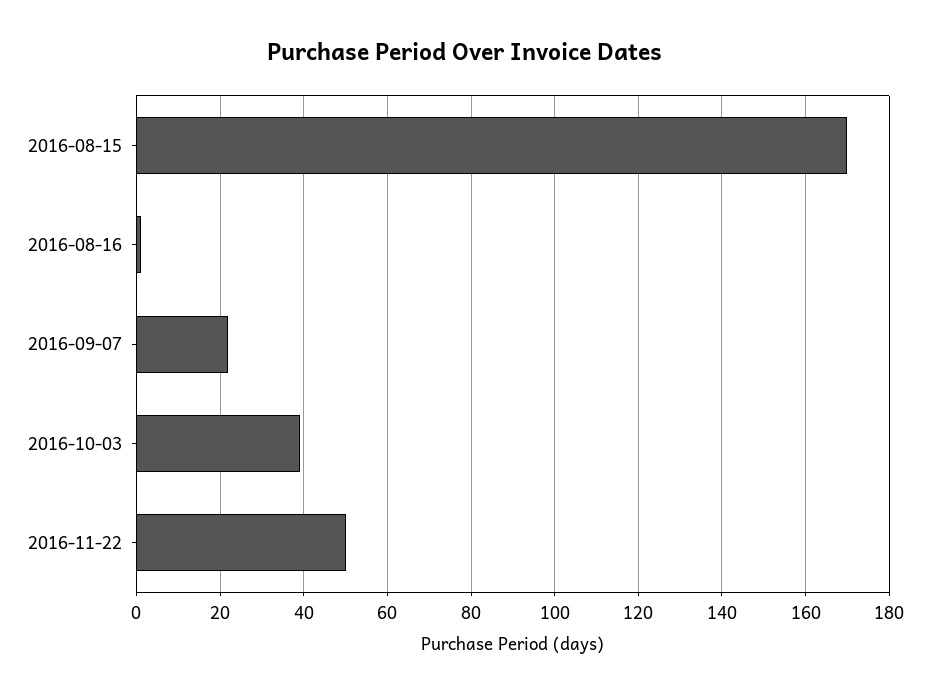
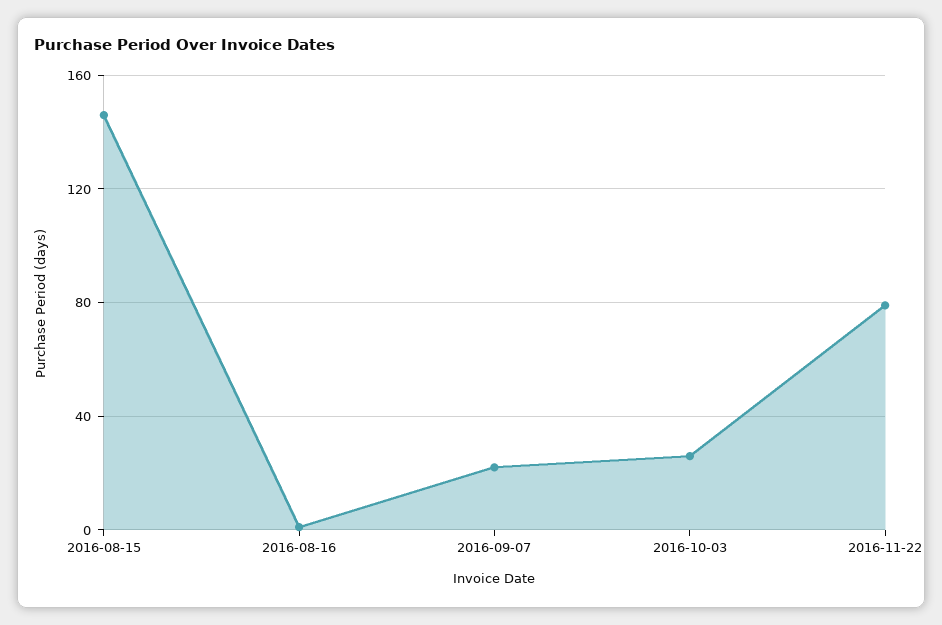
  {
-   "2016-08-15": 170,
+   "2016-08-15": 145,
    "2016-08-16": 0,
    "2016-09-07": 20,
-   "2016-10-03": 40,
+   "2016-10-03": 25,
-   "2016-11-22": 50
+   "2016-11-22": 80
  }

